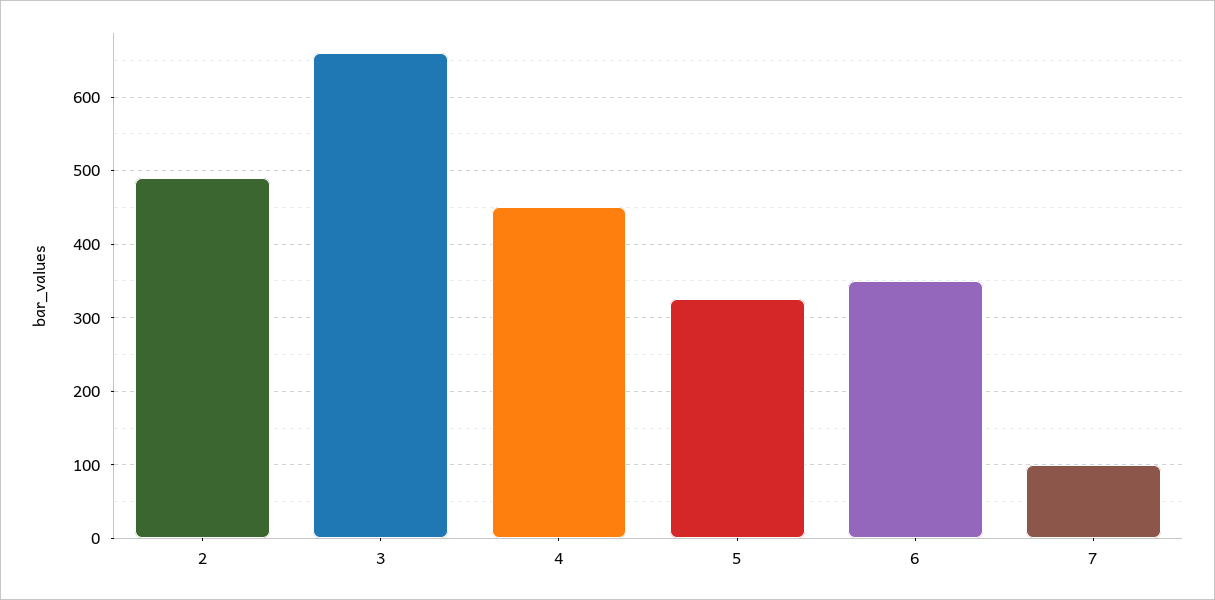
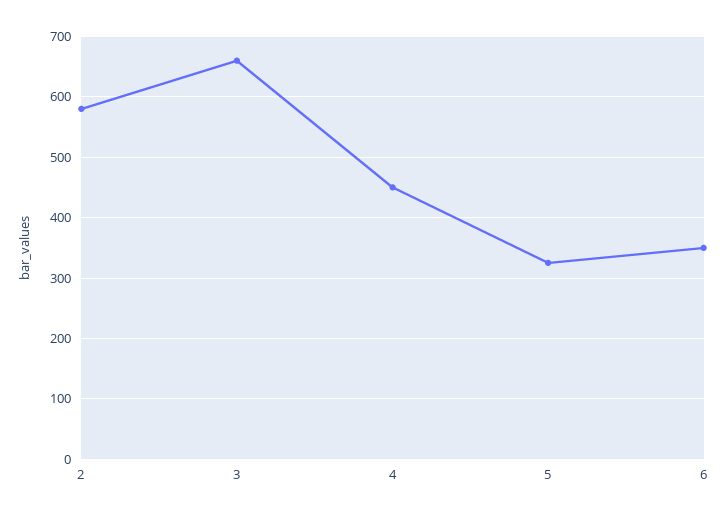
  {
-   "2": 490,
+   "2": 580,
    "3": 660,
    "4": 450,
    "5": 330,
-   "6": 350,
+   "6": 350
-   "7": 100
  }

